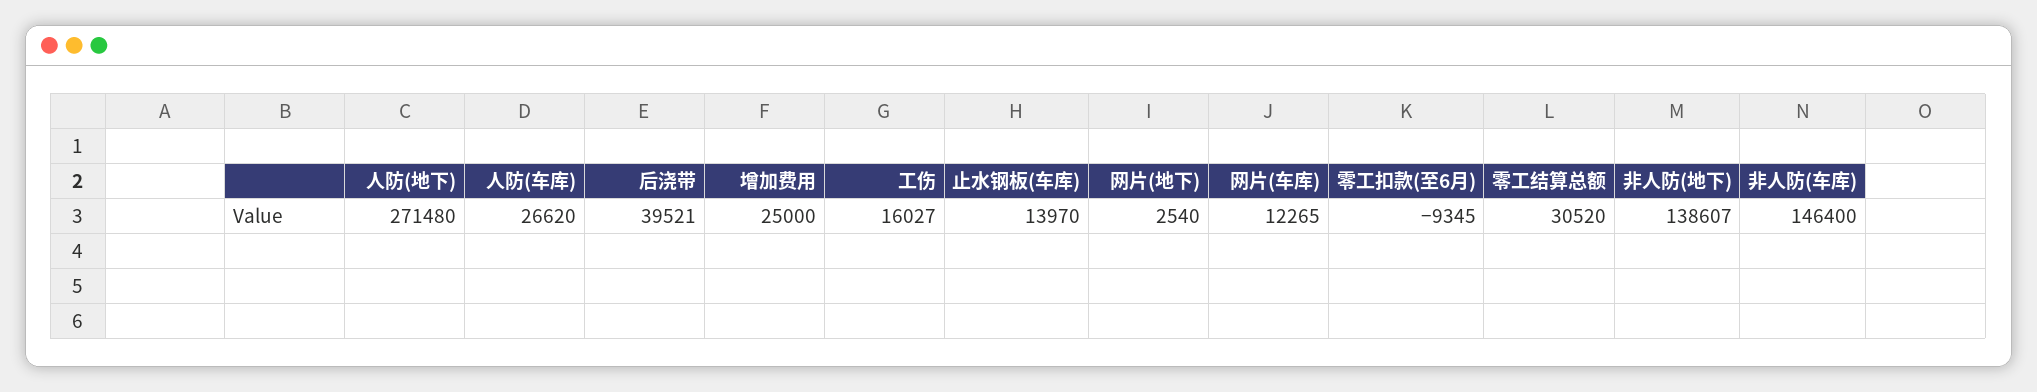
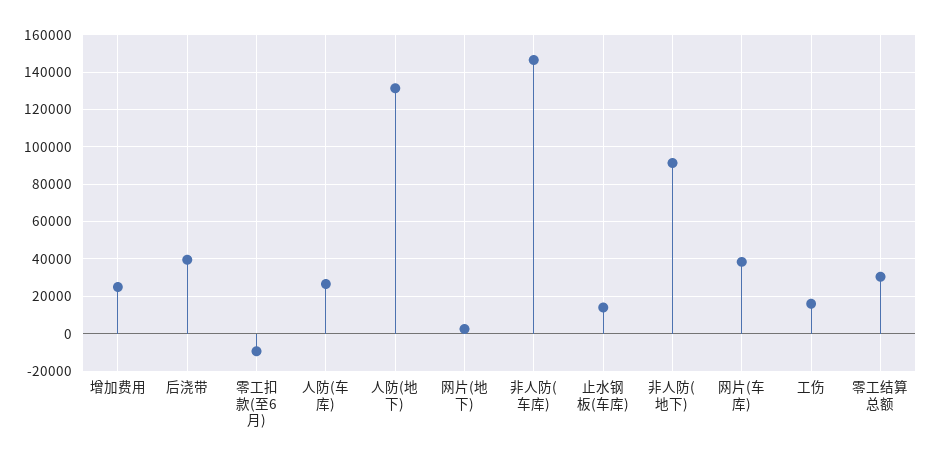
  {
-   "人防(地下)": 271480,
+   "人防(地下)": 130000,
    "人防(车库)": 26620,
    "后浇带": 39521,
    "增加费用": 25000,
    "工伤": 16027,
    "止水钢板(车库)": 13970,
    "网片(地下)": 2540,
-   "网片(车库)": 12265,
+   "网片(车库)": 40000,
    "零工扣款(至6月)": -9345,
    "零工结算总额": 30520,
-   "非人防(地下)": 138607,
+   "非人防(地下)": 90000,
    "非人防(车库)": 146400
  }

